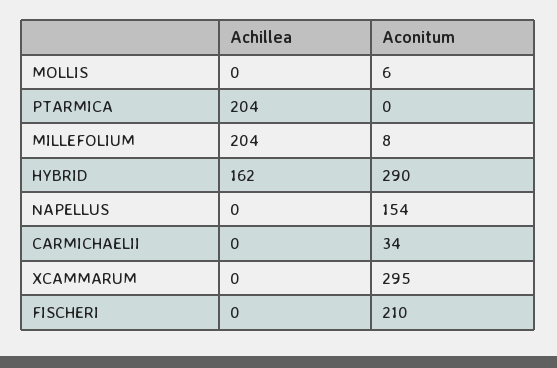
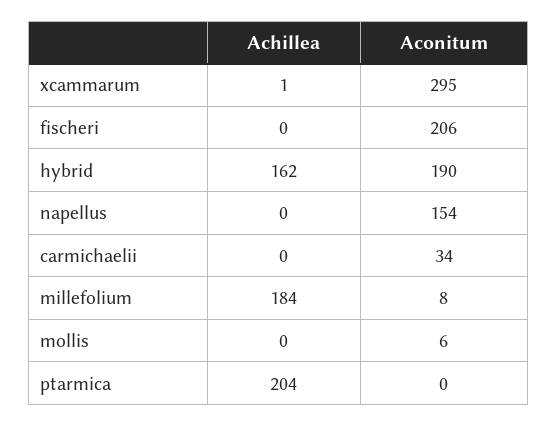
  {
    "Achillea": {
      "MOLLIS": 0,
      "PTARMICA": 204,
-     "MILLEFOLIUM": 204,
+     "MILLEFOLIUM": 184,
      "HYBRID": 162,
      "NAPELLUS": 0,
      "CARMICHAELII": 0,
-     "XCAMMARUM": 0,
+     "XCAMMARUM": 1,
      "FISCHERI": 0
    },
    "Aconitum": {
      "MOLLIS": 6,
      "PTARMICA": 0,
      "MILLEFOLIUM": 8,
-     "HYBRID": 290,
+     "HYBRID": 190,
      "NAPELLUS": 154,
      "CARMICHAELII": 34,
      "XCAMMARUM": 295,
-     "FISCHERI": 210
+     "FISCHERI": 206
    }
  }

